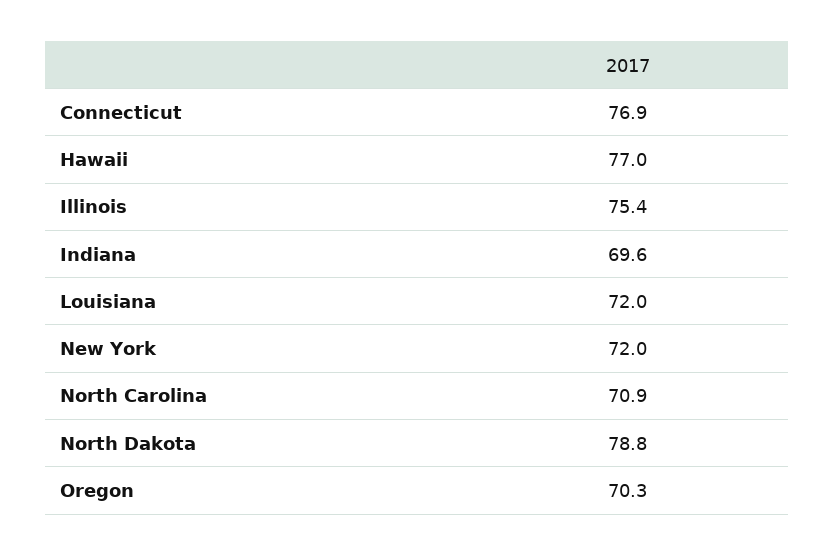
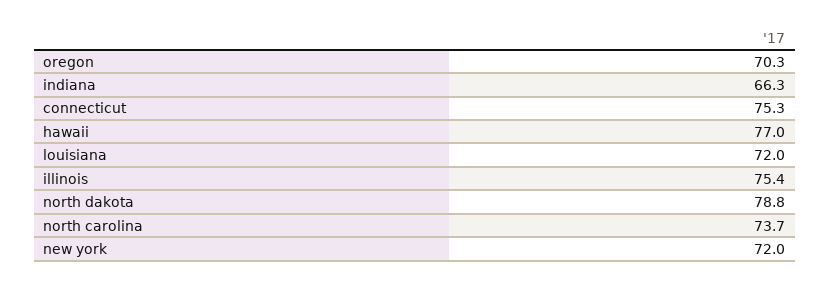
  {
-   "Connecticut": 76.9,
+   "Connecticut": 75.3,
    "Hawaii": 77,
    "Illinois": 75.4,
-   "Indiana": 69.6,
+   "Indiana": 66.3,
    "Louisiana": 72,
    "New York": 72,
-   "North Carolina": 70.9,
+   "North Carolina": 73.7,
    "North Dakota": 78.8,
    "Oregon": 70.3
  }

